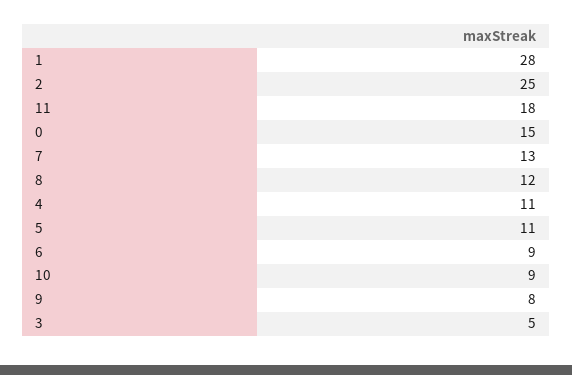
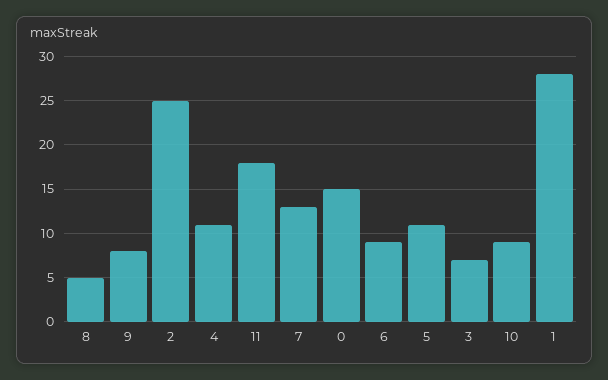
  {
    "1": 28,
    "2": 25,
    "11": 18,
    "0": 15,
    "7": 13,
-   "8": 12,
+   "8": 5,
    "4": 11,
    "5": 11,
    "6": 9,
    "10": 9,
    "9": 8,
-   "3": 5
+   "3": 7
  }

